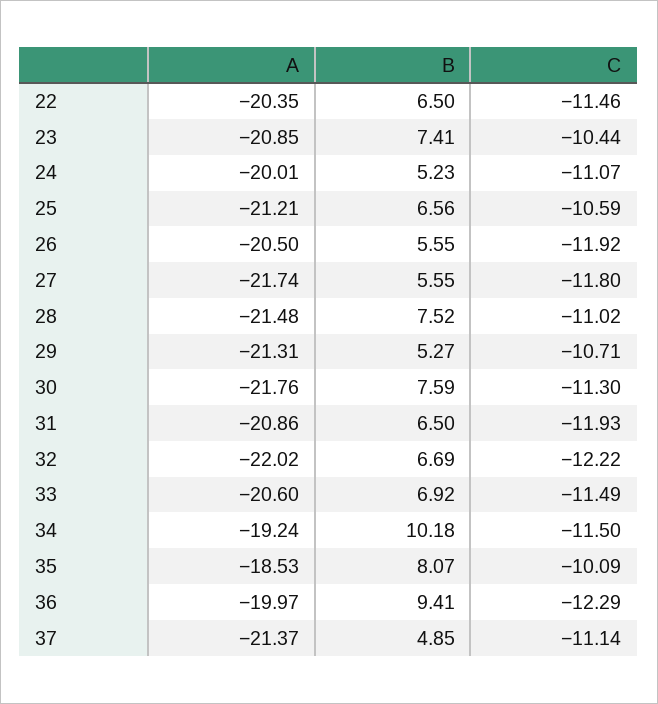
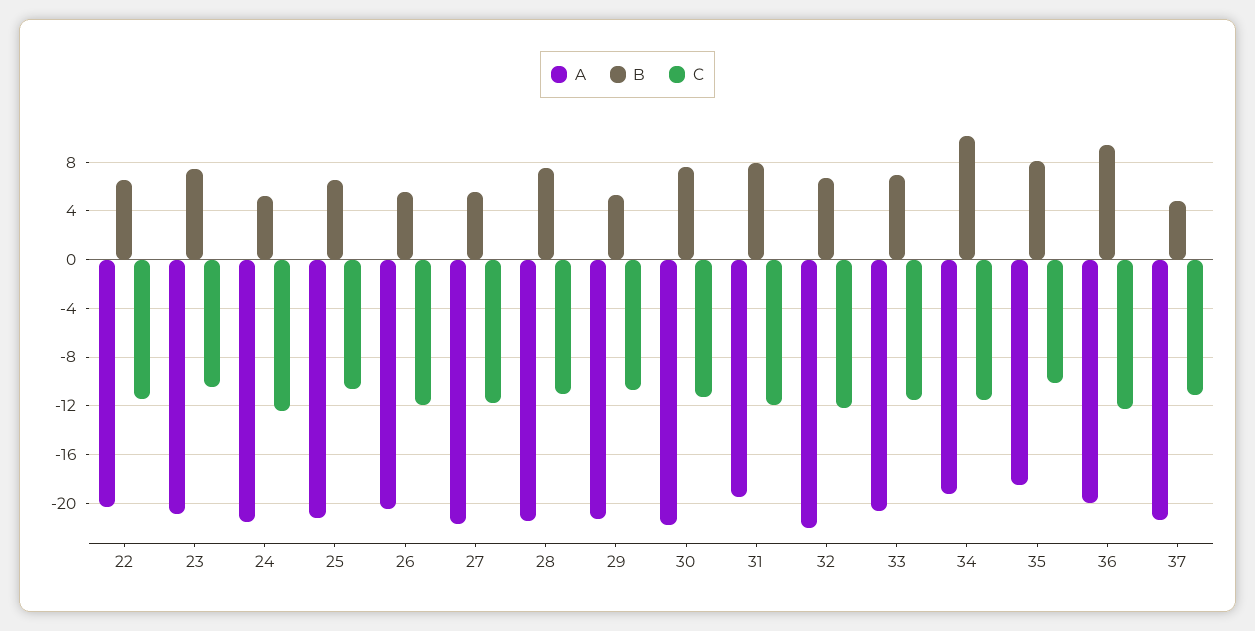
  {
    "A": {
      "22": -20.35,
      "23": -20.85,
-     "24": -20.01,
+     "24": -21.5,
      "25": -21.21,
      "26": -20.5,
      "27": -21.74,
      "28": -21.48,
      "29": -21.31,
      "30": -21.76,
-     "31": -20.86,
+     "31": -19.5,
      "32": -22.02,
      "33": -20.6,
      "34": -19.24,
      "35": -18.53,
      "36": -19.97,
      "37": -21.37
    },
    "B": {
      "22": 6.5,
      "23": 7.41,
      "24": 5.23,
      "25": 6.56,
      "26": 5.55,
      "27": 5.55,
      "28": 7.52,
      "29": 5.27,
      "30": 7.59,
-     "31": 6.5,
+     "31": 8,
      "32": 6.69,
      "33": 6.92,
      "34": 10.18,
      "35": 8.07,
      "36": 9.41,
      "37": 4.85
    },
    "C": {
      "22": -11.46,
      "23": -10.44,
-     "24": -11.07,
+     "24": -12.5,
      "25": -10.59,
      "26": -11.92,
      "27": -11.8,
      "28": -11.02,
      "29": -10.71,
      "30": -11.3,
      "31": -11.93,
      "32": -12.22,
      "33": -11.49,
      "34": -11.5,
      "35": -10.09,
      "36": -12.29,
      "37": -11.14
    }
  }

